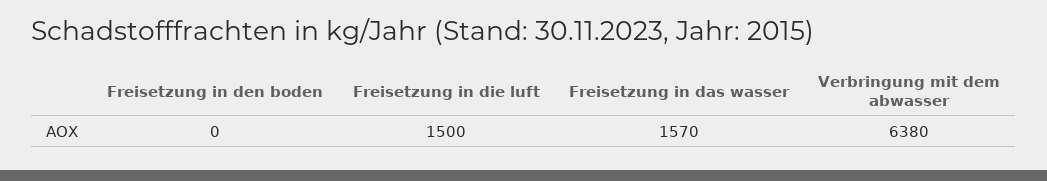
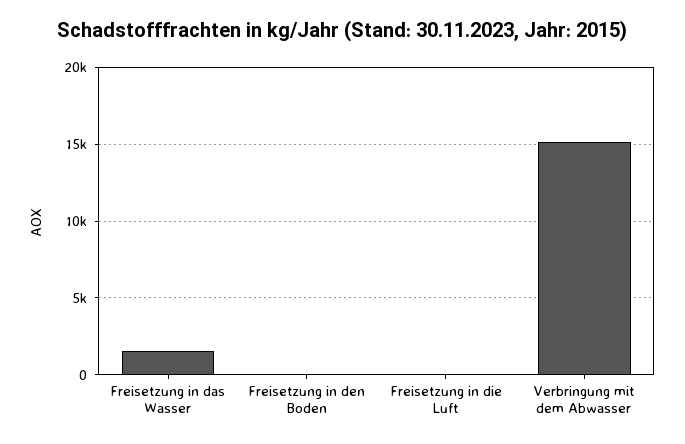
  {
    "Freisetzung in den boden": 0,
-   "Freisetzung in die luft": 1500,
+   "Freisetzung in die luft": 0,
    "Freisetzung in das wasser": 1570,
-   "Verbringung mit dem abwasser": 6380
+   "Verbringung mit dem abwasser": 15000
  }

